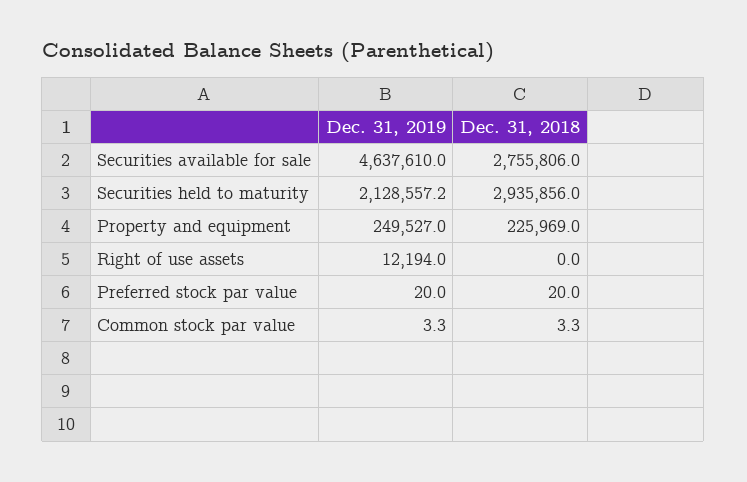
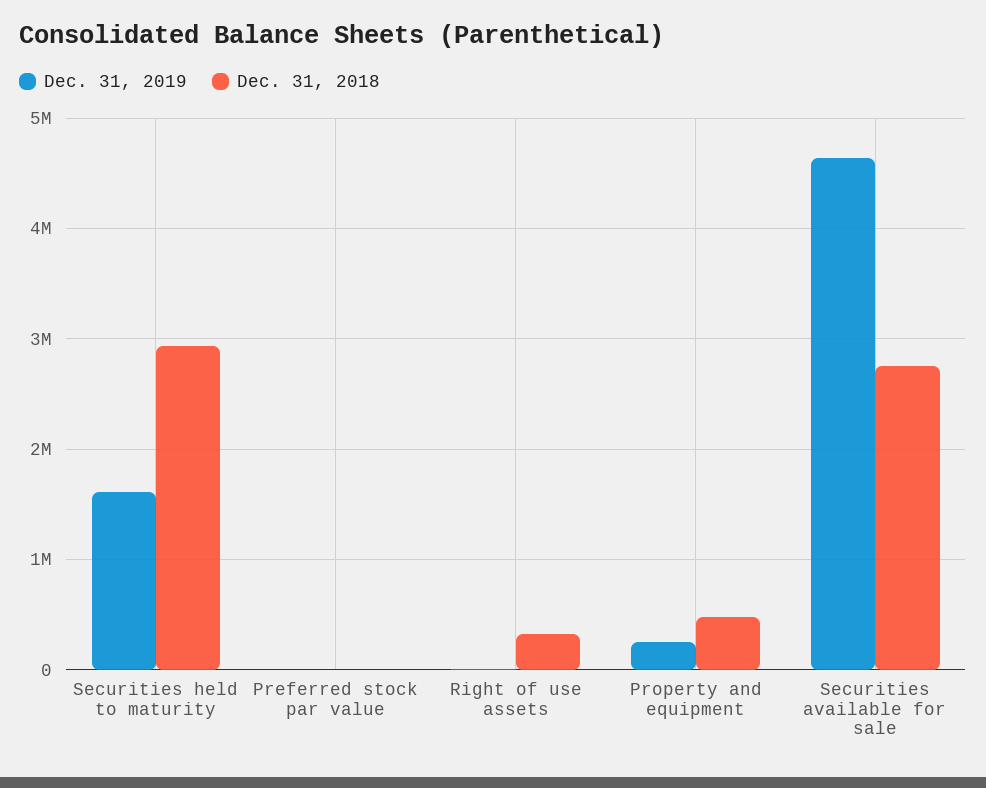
  {
    "Dec. 31, 2019": {
      "Securities available for sale": 4637610,
-     "Securities held to maturity": 2128557.2,
+     "Securities held to maturity": 1600000,
      "Property and equipment": 249527,
      "Right of use assets": 12194,
-     "Preferred stock par value": 20,
+     "Preferred stock par value": 20
-     "Common stock par value": 3.3
    },
    "Dec. 31, 2018": {
      "Securities available for sale": 2755806,
      "Securities held to maturity": 2935856,
-     "Property and equipment": 225969,
+     "Property and equipment": 500000,
-     "Right of use assets": 0,
+     "Right of use assets": 300000,
-     "Preferred stock par value": 20,
+     "Preferred stock par value": 20
-     "Common stock par value": 3.3
    }
  }

